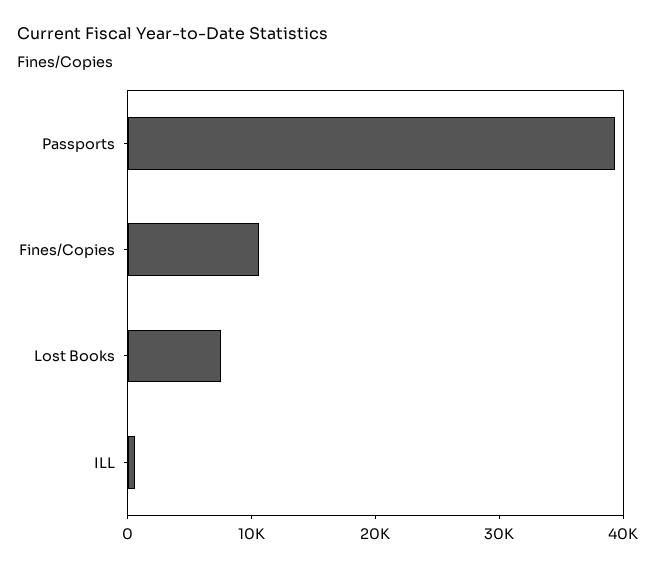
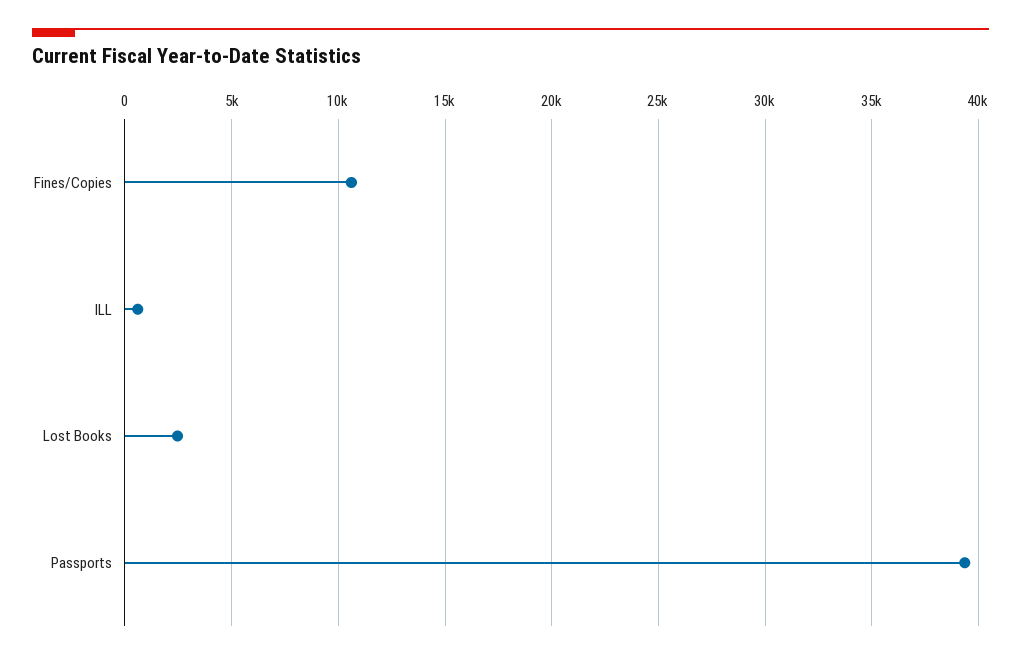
  {
    "Passports": 39500,
    "Fines/Copies": 10500,
-   "Lost Books": 8000,
+   "Lost Books": 2500,
    "ILL": 500
  }

